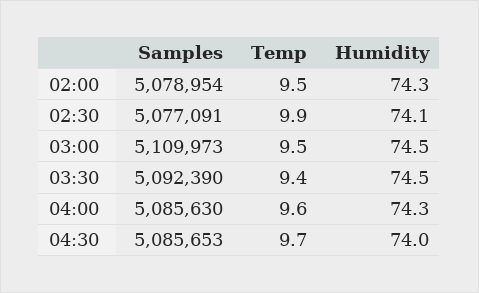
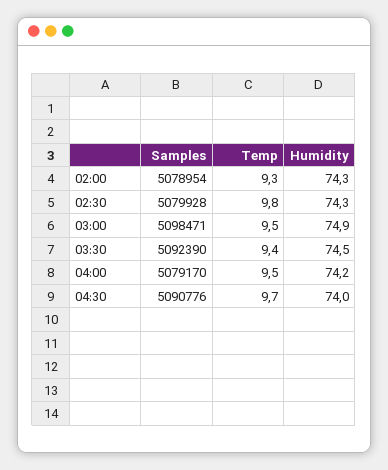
  {
    "Samples": {
      "02:00": 5078954,
-     "02:30": 5077091,
+     "02:30": 5079928,
-     "03:00": 5109973,
+     "03:00": 5098471,
      "03:30": 5092390,
-     "04:00": 5085630,
+     "04:00": 5079170,
-     "04:30": 5085653
+     "04:30": 5090776
    },
    "Temp": {
-     "02:00": 9.5,
+     "02:00": 9.3,
-     "02:30": 9.9,
+     "02:30": 9.8,
      "03:00": 9.5,
      "03:30": 9.4,
-     "04:00": 9.6,
+     "04:00": 9.5,
      "04:30": 9.7
    },
    "Humidity": {
      "02:00": 74.3,
-     "02:30": 74.1,
+     "02:30": 74.3,
-     "03:00": 74.5,
+     "03:00": 74.9,
      "03:30": 74.5,
-     "04:00": 74.3,
+     "04:00": 74.2,
      "04:30": 74
    }
  }

